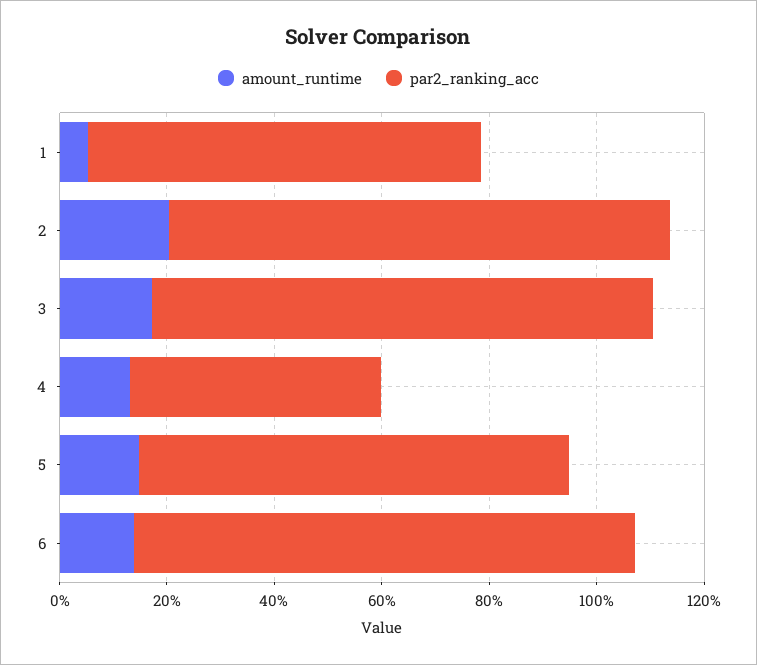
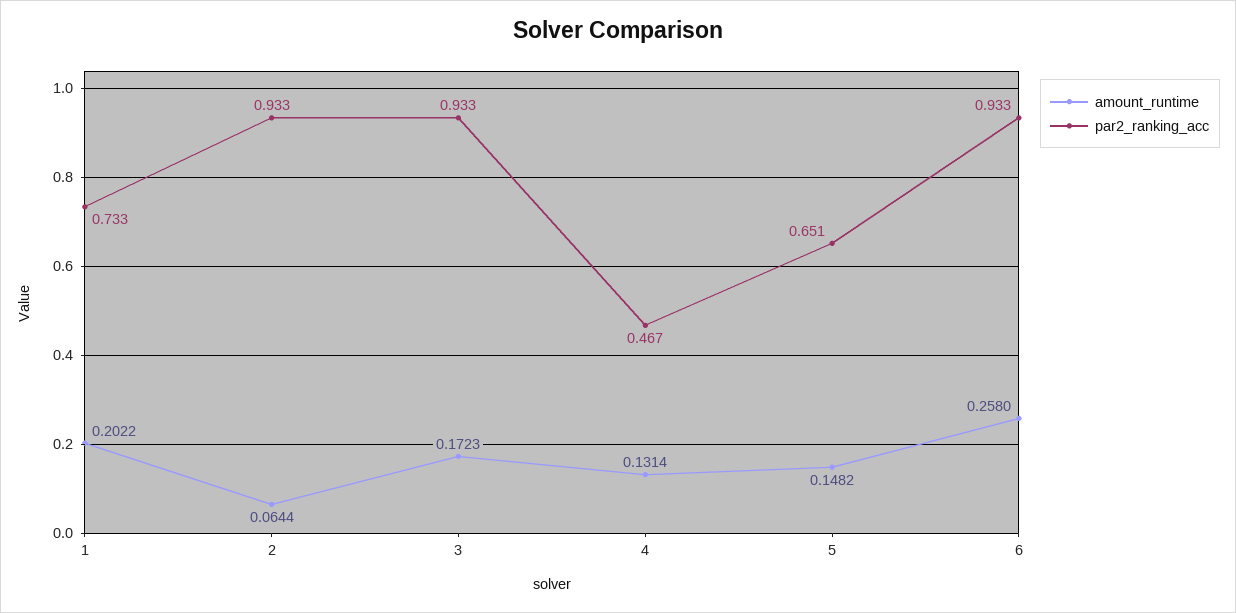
  {
    "amount_runtime": {
-     "1": 0.05,
+     "1": 0.2022,
-     "2": 0.2,
+     "2": 0.0644,
      "3": 0.1723,
      "4": 0.1314,
      "5": 0.1482,
-     "6": 0.15
+     "6": 0.258
    },
    "par2_ranking_acc": {
      "1": 0.733,
      "2": 0.933,
      "3": 0.933,
      "4": 0.467,
-     "5": 0.8,
+     "5": 0.651,
      "6": 0.933
    }
  }

